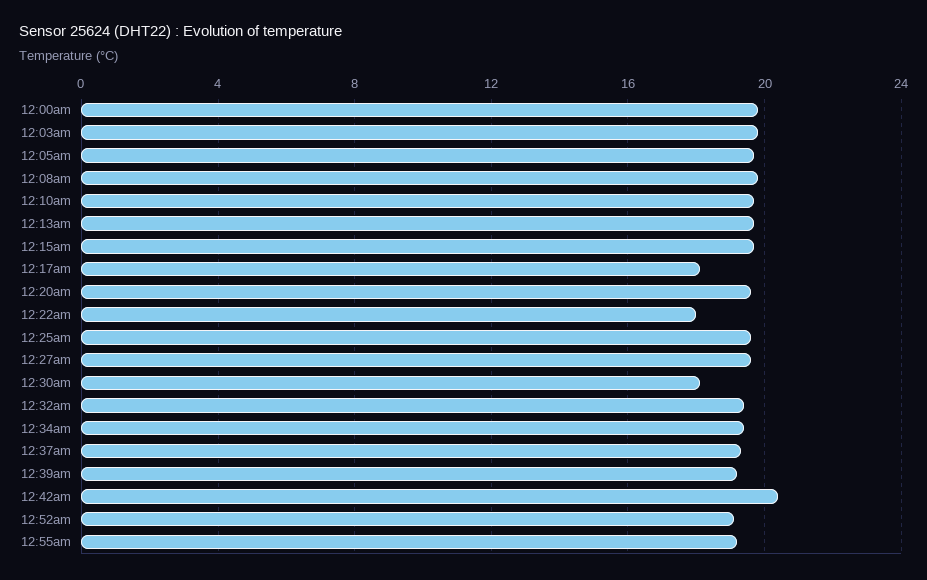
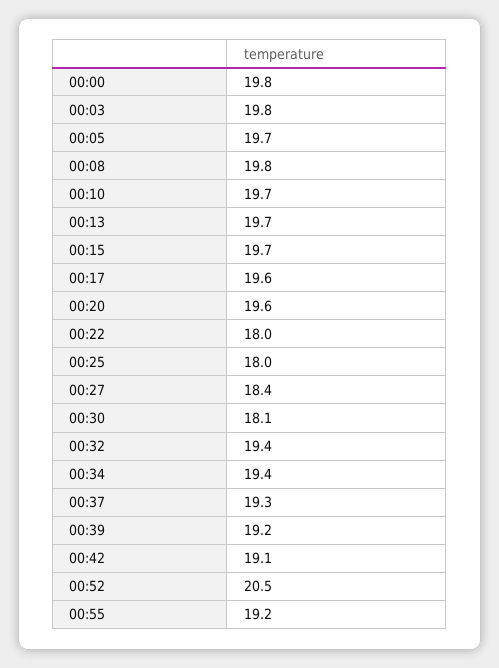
  {
    "12:00am": 19.8,
    "12:03am": 19.8,
    "12:05am": 19.7,
    "12:08am": 19.8,
    "12:10am": 19.7,
    "12:13am": 19.7,
    "12:15am": 19.7,
-   "12:17am": 18,
+   "12:17am": 19.6,
    "12:20am": 19.6,
    "12:22am": 18,
-   "12:25am": 19.5,
+   "12:25am": 18,
-   "12:27am": 19.5,
+   "12:27am": 18.4,
    "12:30am": 18.1,
    "12:32am": 19.4,
    "12:34am": 19.4,
    "12:37am": 19.3,
    "12:39am": 19.2,
-   "12:42am": 20.5,
+   "12:42am": 19.1,
-   "12:52am": 19,
+   "12:52am": 20.5,
    "12:55am": 19.2
  }

